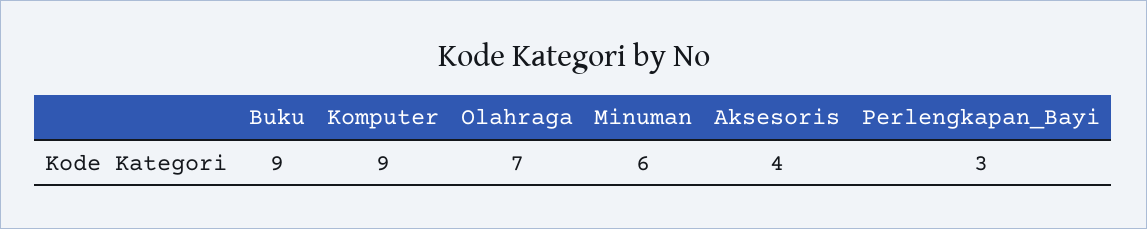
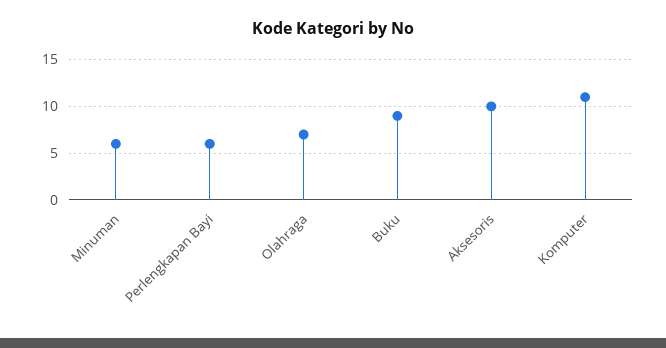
  {
    "Buku": 9,
-   "Komputer": 9,
+   "Komputer": 11,
    "Olahraga": 7,
    "Minuman": 6,
-   "Aksesoris": 4,
+   "Aksesoris": 10,
-   "Perlengkapan_Bayi": 3
+   "Perlengkapan_Bayi": 6
  }

